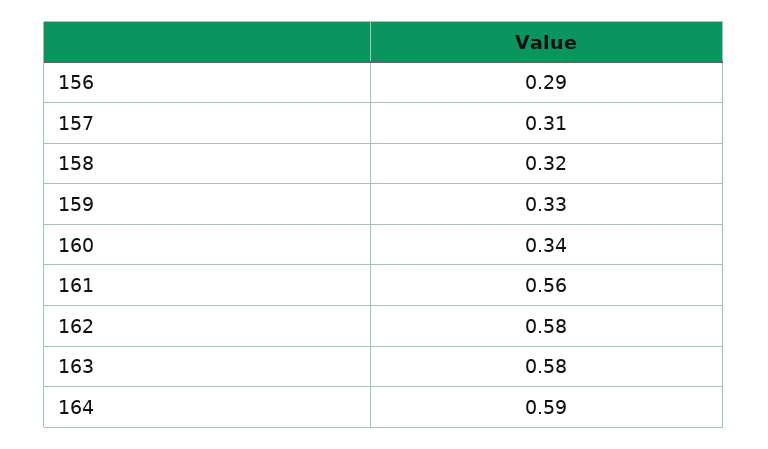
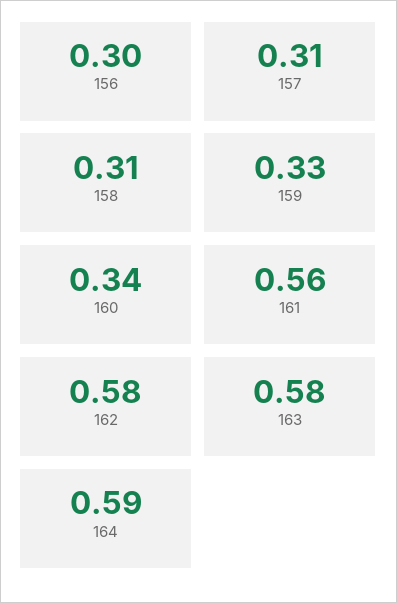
  {
-   "156": 0.29,
+   "156": 0.3,
    "157": 0.31,
-   "158": 0.32,
+   "158": 0.31,
    "159": 0.33,
    "160": 0.34,
    "161": 0.56,
    "162": 0.58,
    "163": 0.58,
    "164": 0.59
  }

